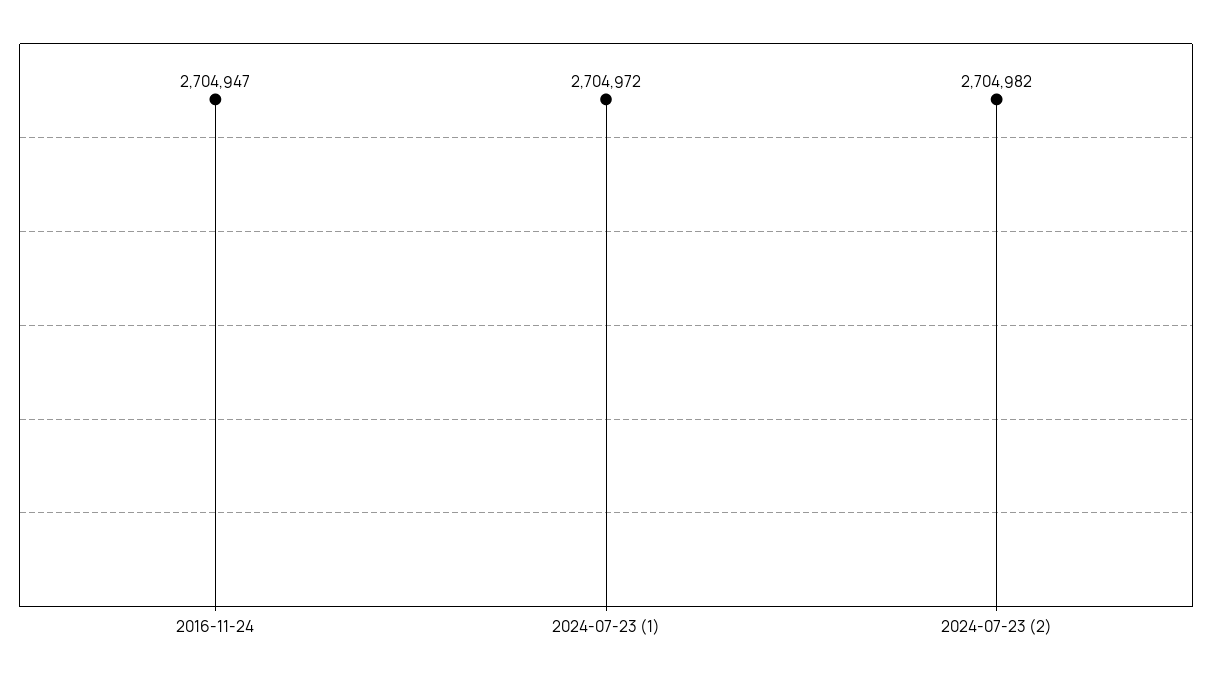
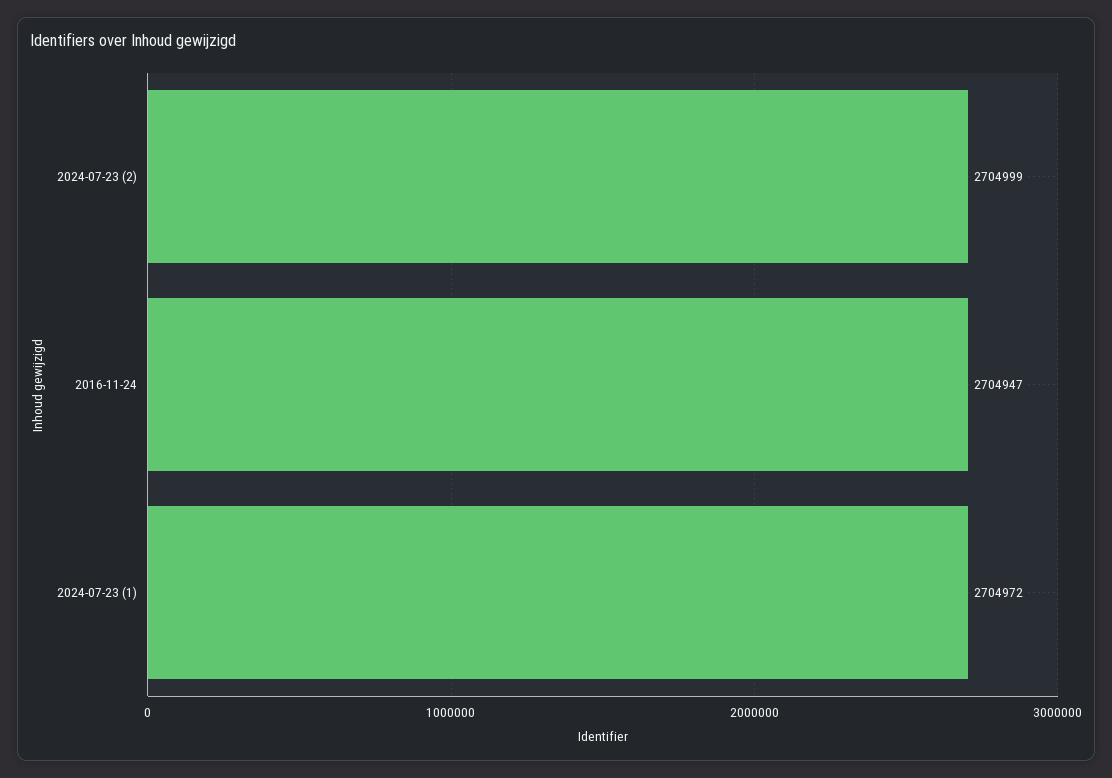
  {
    "2016-11-24": 2704947,
    "2024-07-23 (1)": 2704972,
-   "2024-07-23 (2)": 2704982
+   "2024-07-23 (2)": 2704999
  }

